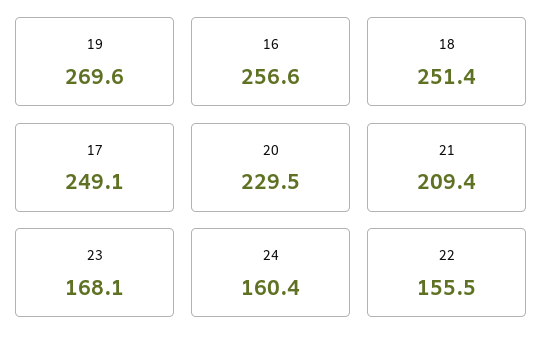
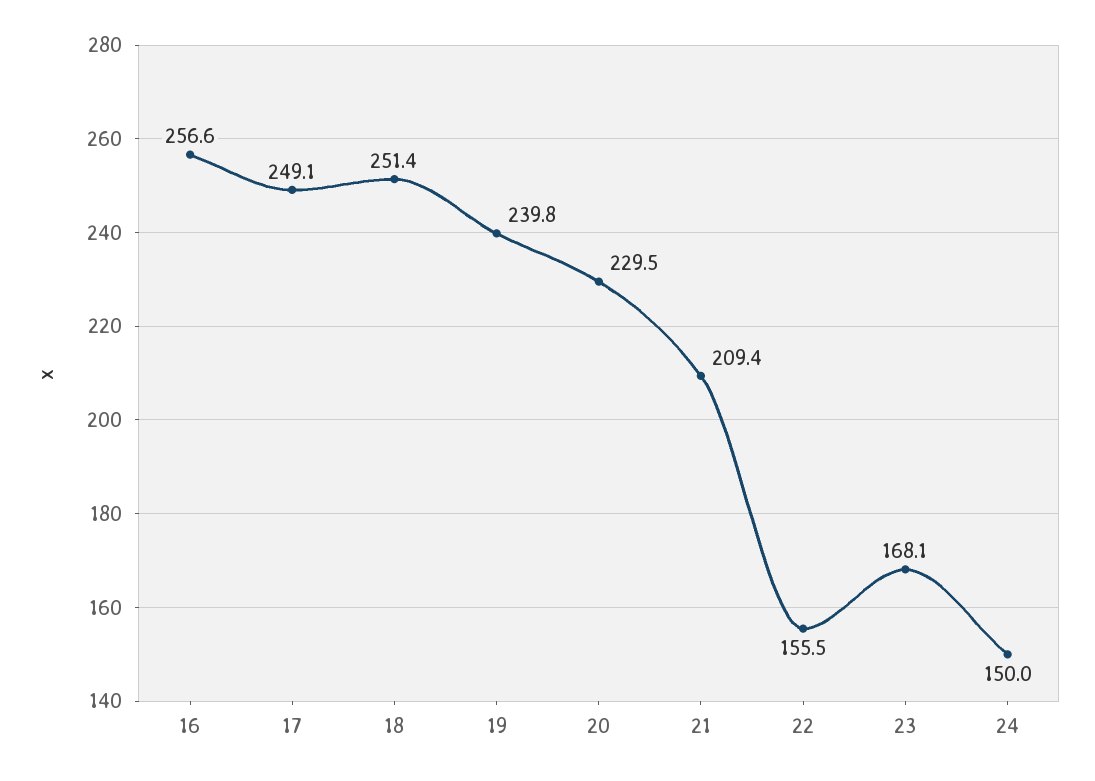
  {
-   "19": 269.6,
+   "19": 239.8,
    "16": 256.6,
    "18": 251.4,
    "17": 249.1,
    "20": 229.5,
    "21": 209.4,
    "23": 168.1,
-   "24": 160.4,
+   "24": 150,
    "22": 155.5
  }

